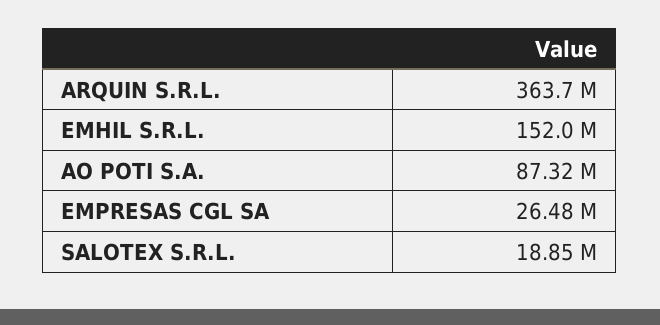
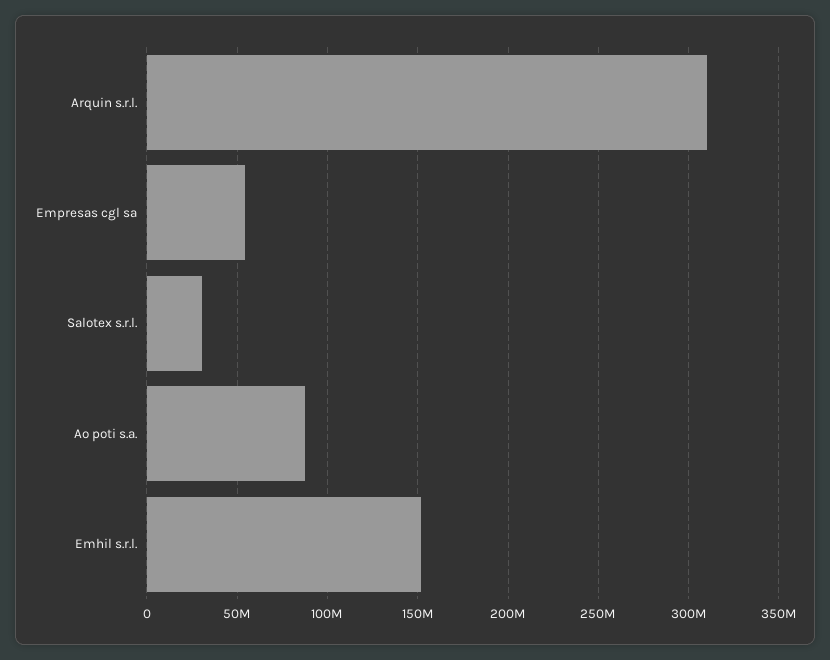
  {
-   "ARQUIN S.R.L.": 363700000,
+   "ARQUIN S.R.L.": 310000000,
    "EMHIL S.R.L.": 152000000,
    "AO POTI S.A.": 87320000,
-   "EMPRESAS CGL SA": 26480000,
+   "EMPRESAS CGL SA": 55000000,
-   "SALOTEX S.R.L.": 18850000
+   "SALOTEX S.R.L.": 30000000
  }

